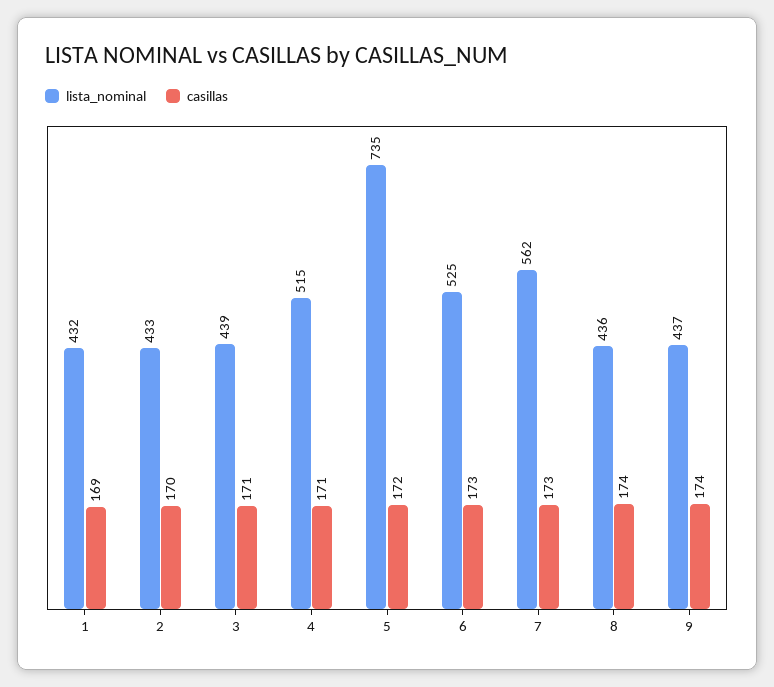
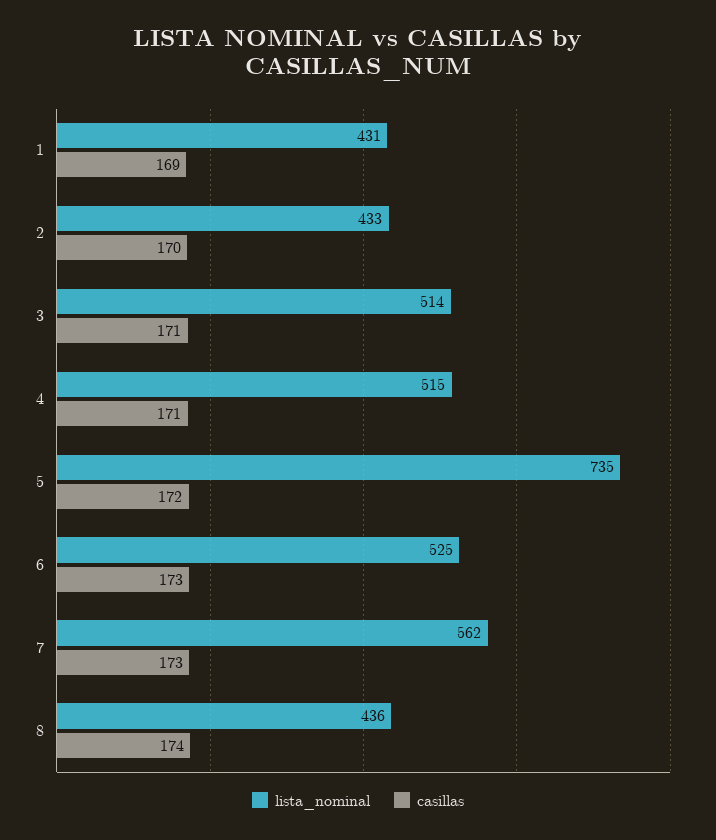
  {
    "lista_nominal": {
-     "1": 432,
+     "1": 431,
      "2": 433,
-     "3": 439,
+     "3": 514,
      "4": 515,
      "5": 735,
      "6": 525,
      "7": 562,
-     "8": 436,
+     "8": 436
-     "9": 437
    },
    "casillas": {
      "1": 169,
      "2": 170,
      "3": 171,
      "4": 171,
      "5": 172,
      "6": 173,
      "7": 173,
-     "8": 174,
+     "8": 174
-     "9": 174
    }
  }

